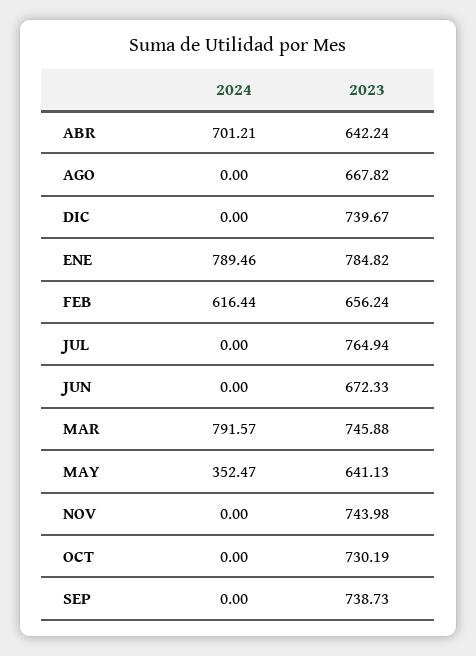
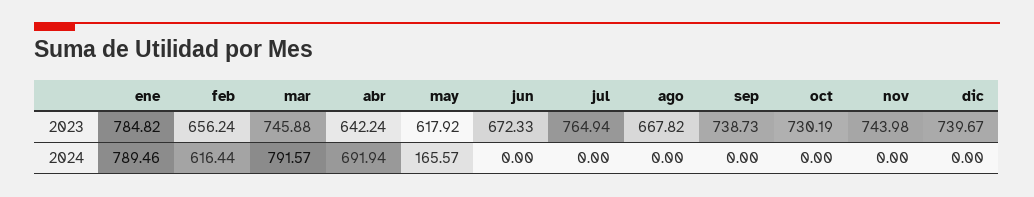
  {
    "2024": {
-     "ABR": 701.21,
+     "ABR": 691.94,
      "AGO": 0,
      "DIC": 0,
      "ENE": 789.46,
      "FEB": 616.44,
      "JUL": 0,
      "JUN": 0,
      "MAR": 791.57,
-     "MAY": 352.47,
+     "MAY": 165.57,
      "NOV": 0,
      "OCT": 0,
      "SEP": 0
    },
    "2023": {
      "ABR": 642.24,
      "AGO": 667.82,
      "DIC": 739.67,
      "ENE": 784.82,
      "FEB": 656.24,
      "JUL": 764.94,
      "JUN": 672.33,
      "MAR": 745.88,
-     "MAY": 641.13,
+     "MAY": 617.92,
      "NOV": 743.98,
      "OCT": 730.19,
      "SEP": 738.73
    }
  }

